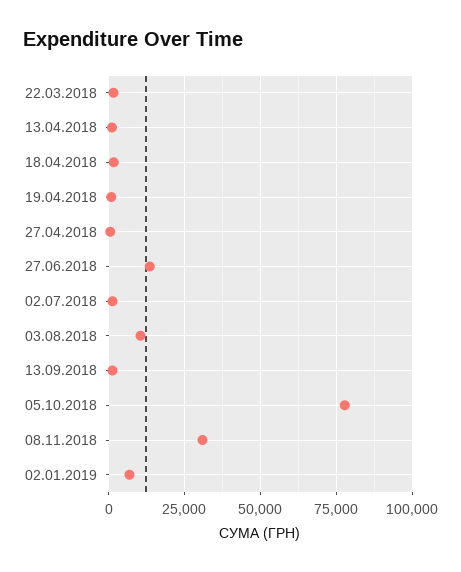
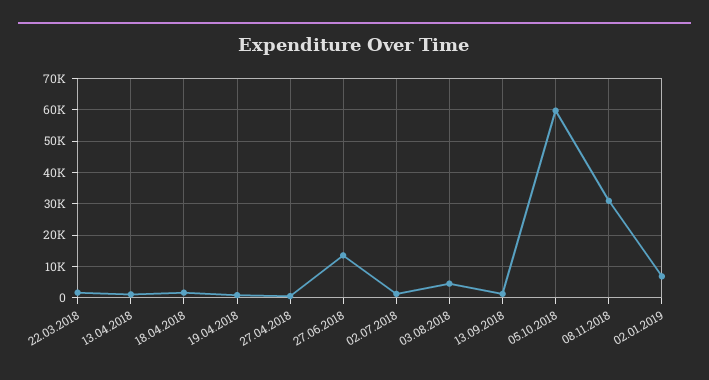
  {
    "22.03.2018": 2000,
    "13.04.2018": 2000,
    "18.04.2018": 2000,
    "19.04.2018": 0,
    "27.04.2018": 0,
    "27.06.2018": 14000,
    "02.07.2018": 2000,
-   "03.08.2018": 10000,
+   "03.08.2018": 4000,
    "13.09.2018": 2000,
-   "05.10.2018": 77500,
+   "05.10.2018": 60000,
    "08.11.2018": 30000,
    "02.01.2019": 6000
  }

